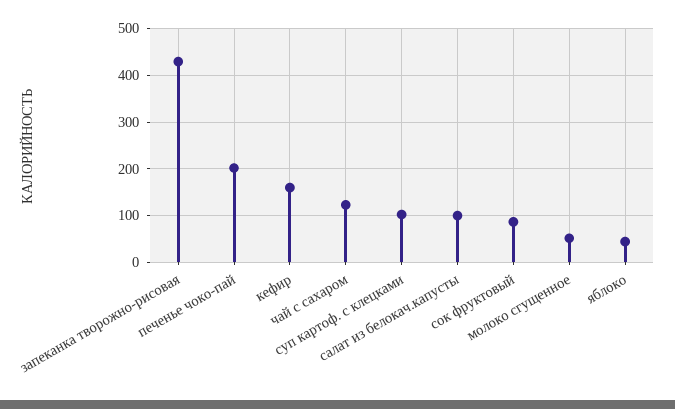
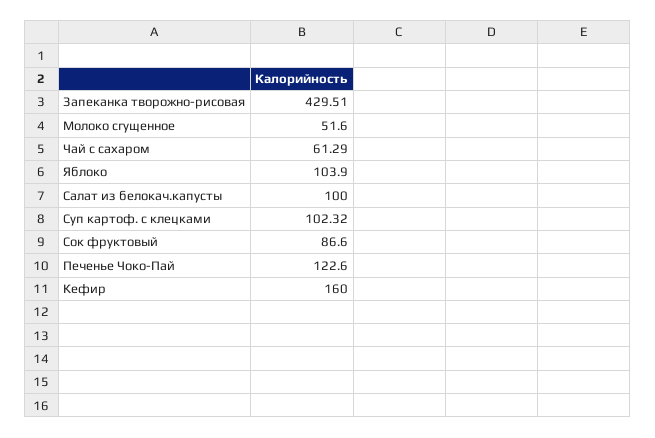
  {
    "запеканка творожно-рисовая": 429.51,
-   "печенье чоко-пай": 200,
+   "печенье чоко-пай": 122.6,
    "кефир": 160,
-   "чай с сахаром": 120,
+   "чай с сахаром": 61.29,
    "суп картоф. с клецками": 102.32,
    "салат из белокач.капусты": 100,
    "сок фруктовый": 86.6,
    "молоко сгущенное": 51.6,
-   "яблоко": 40
+   "яблоко": 103.9
  }

